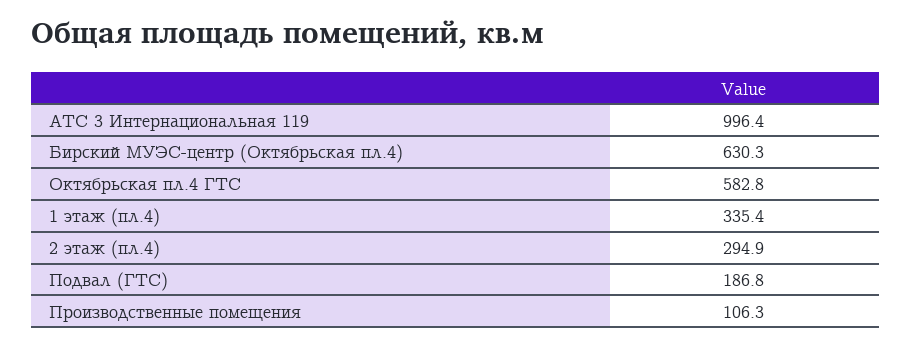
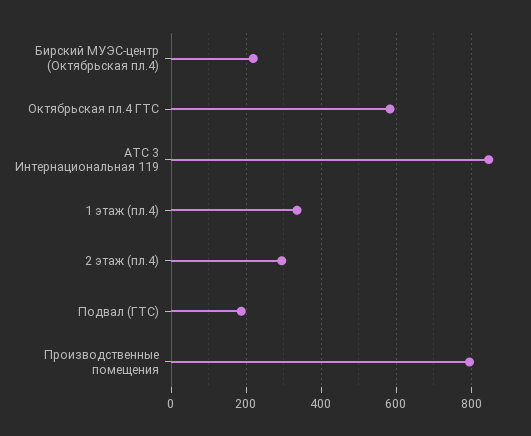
  {
-   "АТС 3 Интернациональная 119": 996.4,
+   "АТС 3 Интернациональная 119": 840,
-   "Бирский МУЭС-центр (Октябрьская пл.4)": 630.3,
+   "Бирский МУЭС-центр (Октябрьская пл.4)": 220,
    "Октябрьская пл.4 ГТС": 582.8,
    "1 этаж (пл.4)": 335.4,
    "2 этаж (пл.4)": 294.9,
    "Подвал (ГТС)": 186.8,
-   "Производственные помещения": 106.3
+   "Производственные помещения": 800
  }

